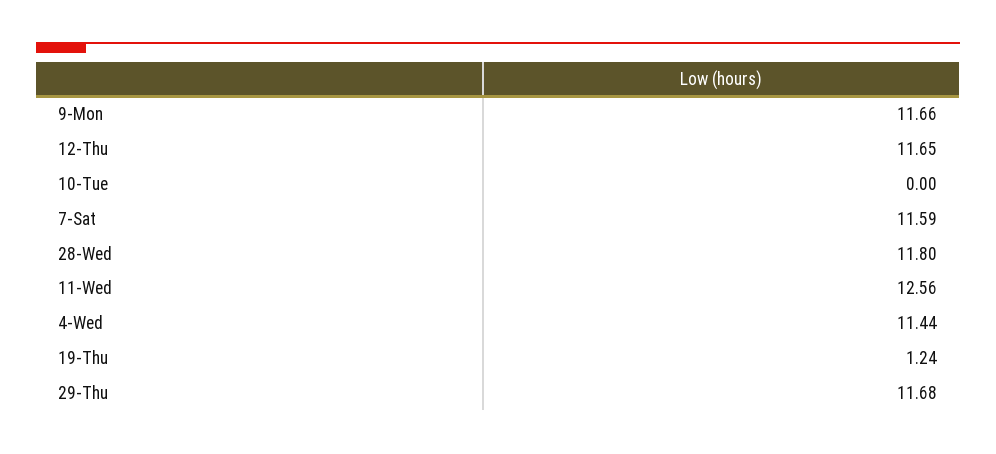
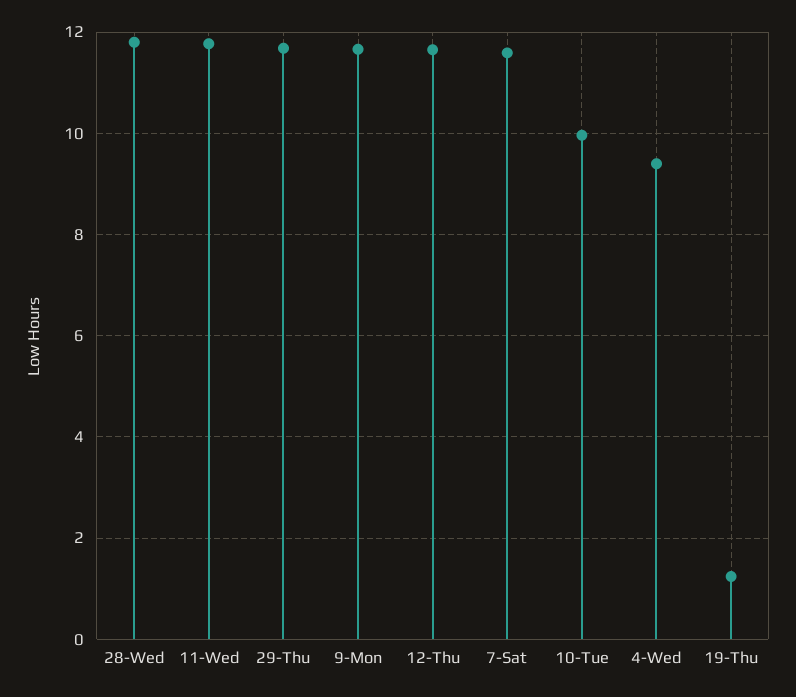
  {
    "9-Mon": 11.66,
    "12-Thu": 11.65,
-   "10-Tue": 0,
+   "10-Tue": 10,
    "7-Sat": 11.59,
    "28-Wed": 11.8,
-   "11-Wed": 12.56,
+   "11-Wed": 11.8,
-   "4-Wed": 11.44,
+   "4-Wed": 9.4,
    "19-Thu": 1.24,
    "29-Thu": 11.68
  }

